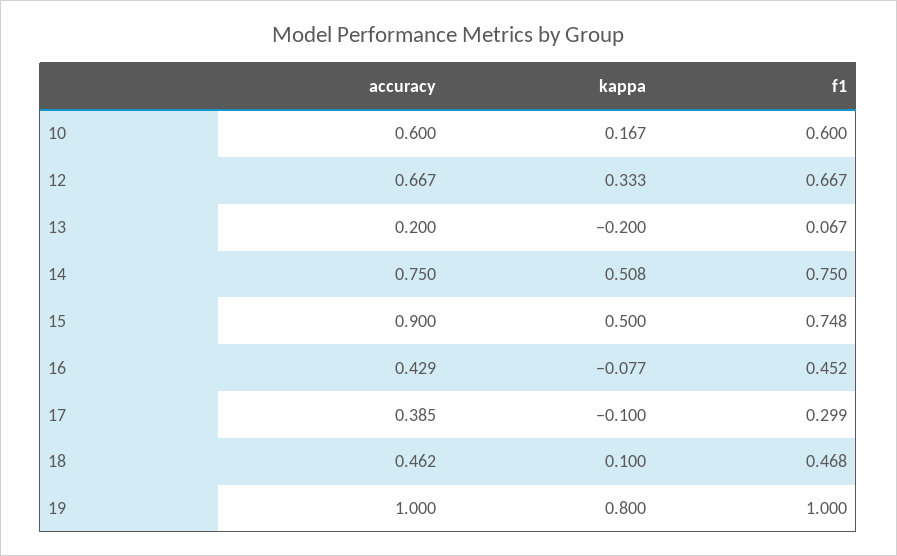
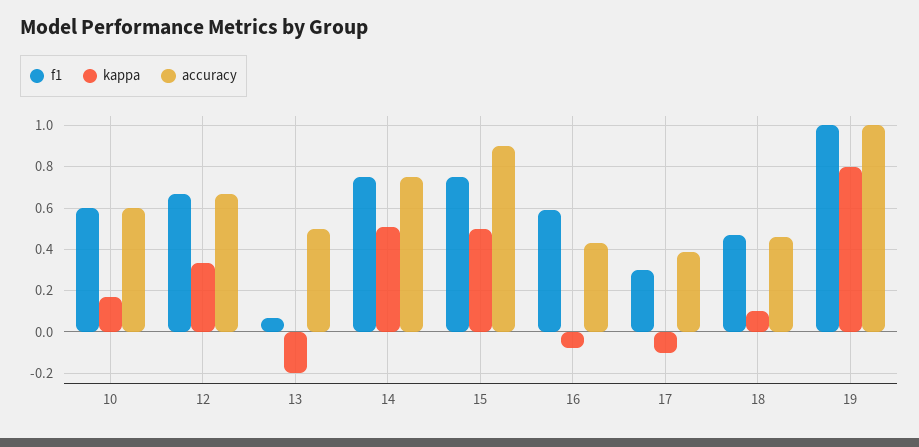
  {
    "accuracy": {
      "10": 0.6,
      "12": 0.667,
-     "13": 0.2,
+     "13": 0.5,
      "14": 0.75,
      "15": 0.9,
      "16": 0.429,
      "17": 0.385,
      "18": 0.462,
      "19": 1
    },
    "kappa": {
      "10": 0.167,
      "12": 0.333,
      "13": -0.2,
      "14": 0.508,
      "15": 0.5,
      "16": -0.077,
      "17": -0.1,
      "18": 0.1,
      "19": 0.8
    },
    "f1": {
      "10": 0.6,
      "12": 0.667,
      "13": 0.067,
      "14": 0.75,
      "15": 0.748,
-     "16": 0.452,
+     "16": 0.6,
      "17": 0.299,
      "18": 0.468,
      "19": 1
    }
  }

